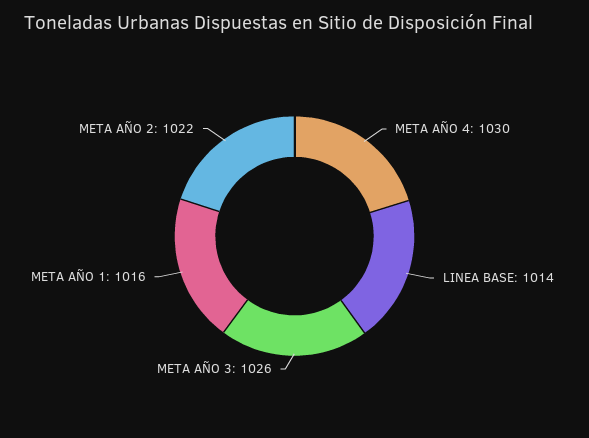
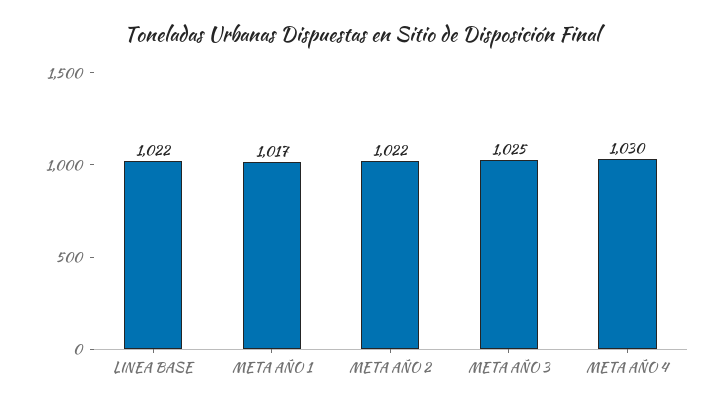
  {
    "META AÑO 4": 1030,
-   "LINEA BASE": 1014,
+   "LINEA BASE": 1022,
-   "META AÑO 3": 1026,
+   "META AÑO 3": 1025,
-   "META AÑO 1": 1016,
+   "META AÑO 1": 1017,
    "META AÑO 2": 1022
  }

